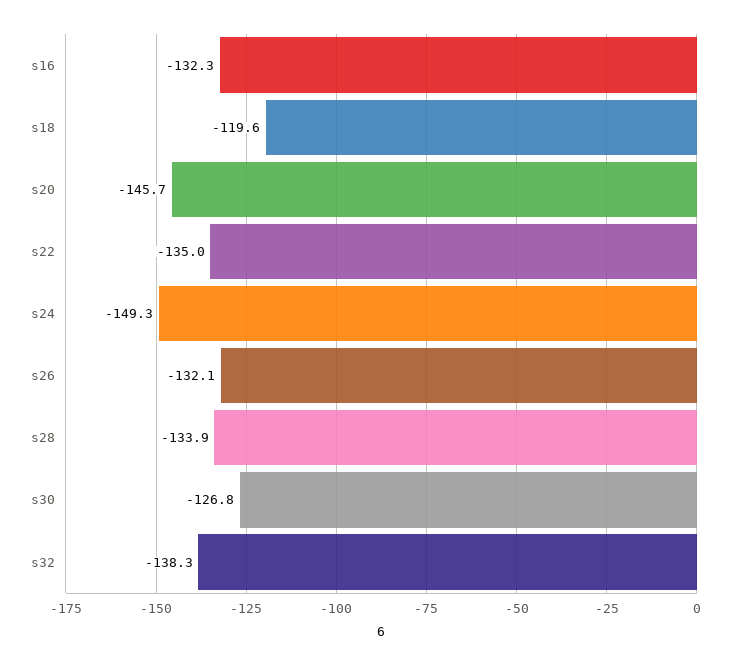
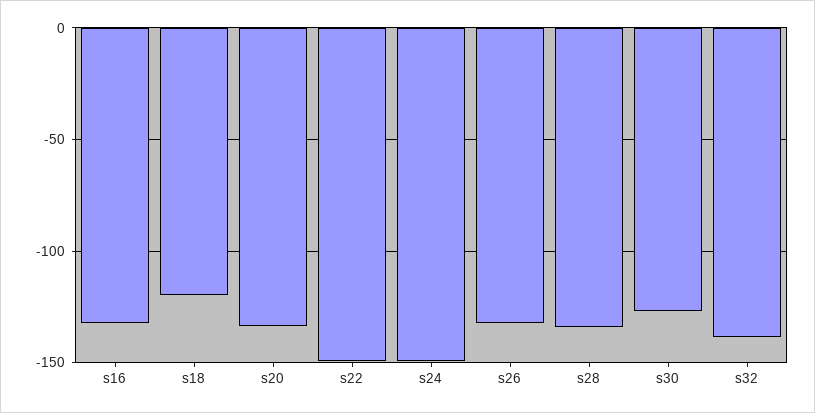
  {
    "s16": -132.3,
    "s18": -119.6,
-   "s20": -145.7,
+   "s20": -135,
-   "s22": -135,
+   "s22": -150,
    "s24": -149.3,
    "s26": -132.1,
    "s28": -133.9,
    "s30": -126.8,
    "s32": -138.3
  }

